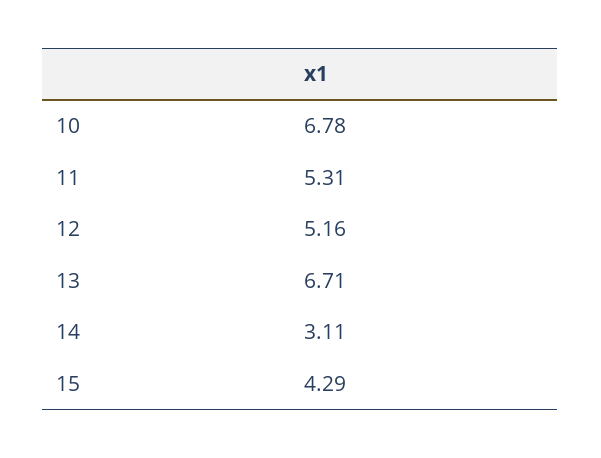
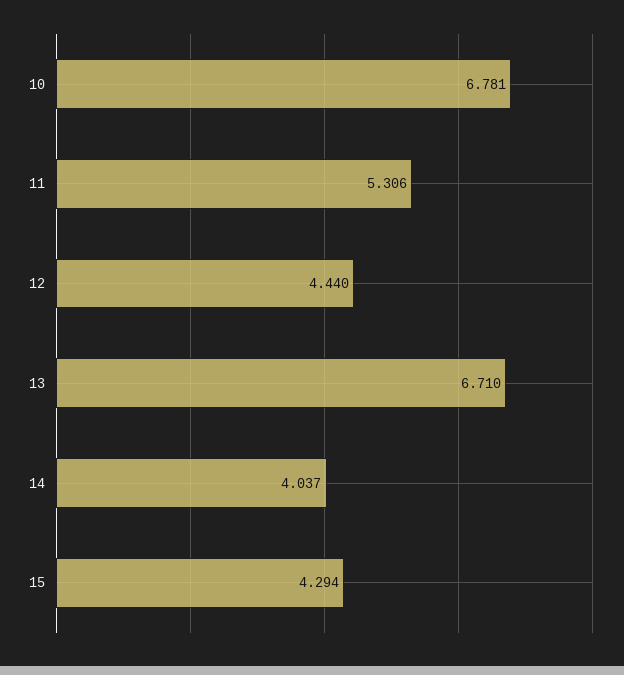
  {
    "10": 6.781,
    "11": 5.306,
-   "12": 5.16,
+   "12": 4.44,
    "13": 6.71,
-   "14": 3.11,
+   "14": 4.037,
    "15": 4.294
  }

